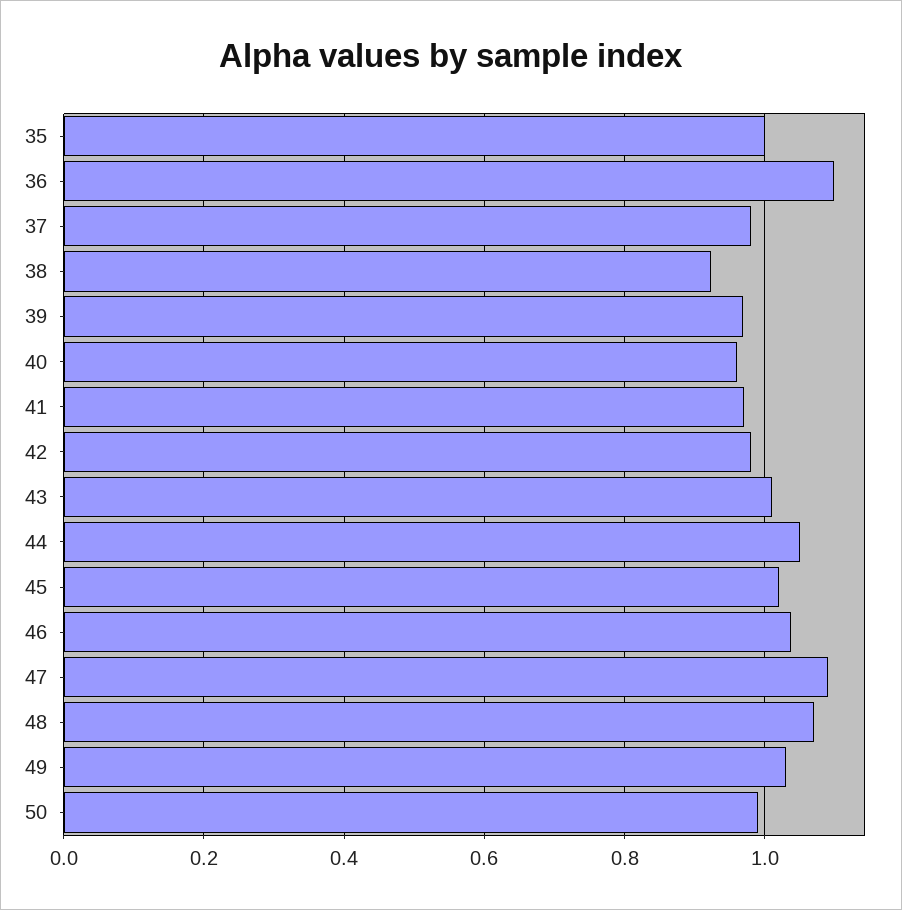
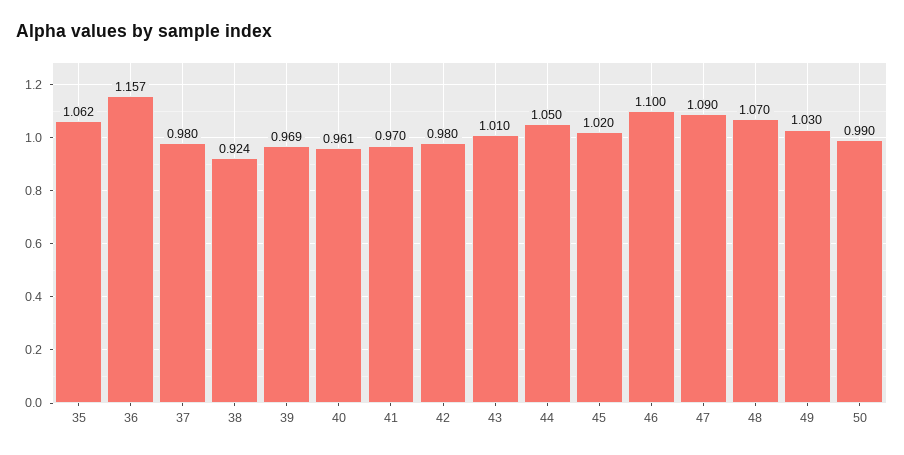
  {
-   "35": 1,
+   "35": 1.062,
-   "36": 1.1,
+   "36": 1.157,
    "37": 0.98,
    "38": 0.924,
    "39": 0.969,
    "40": 0.961,
    "41": 0.97,
    "42": 0.98,
    "43": 1.01,
    "44": 1.05,
    "45": 1.02,
-   "46": 1.04,
+   "46": 1.1,
    "47": 1.09,
    "48": 1.07,
    "49": 1.03,
    "50": 0.99
  }

